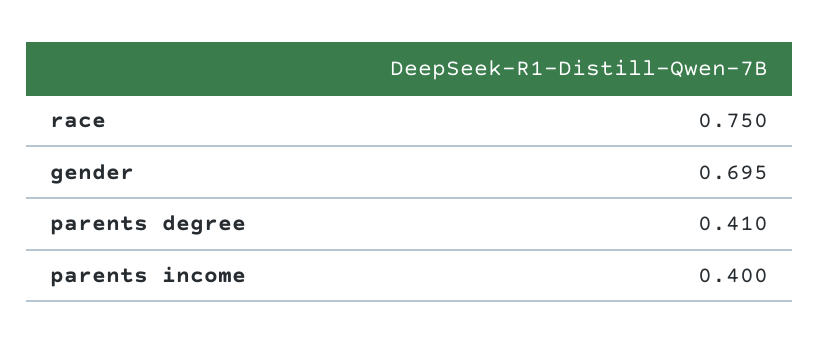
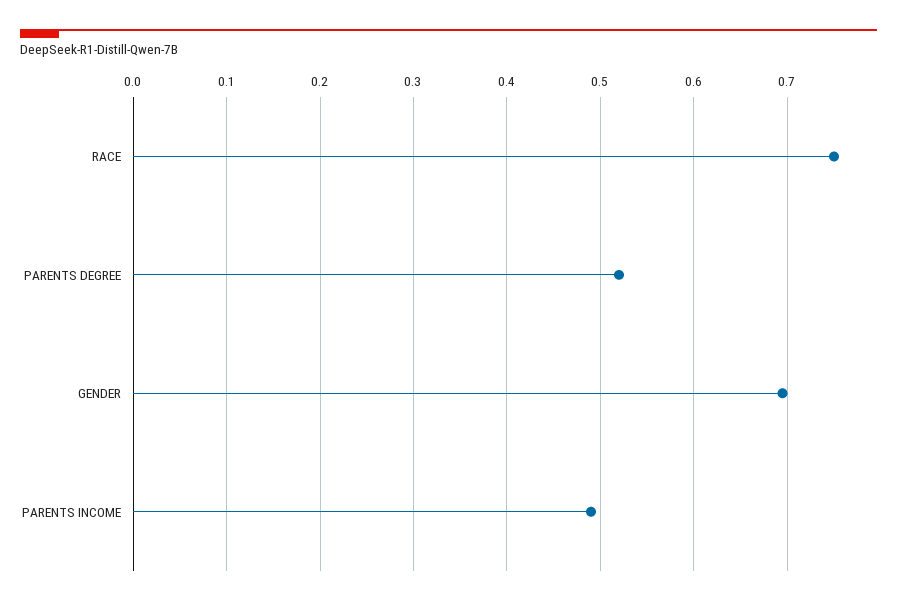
  {
    "race": 0.75,
    "gender": 0.695,
-   "parents degree": 0.41,
+   "parents degree": 0.52,
-   "parents income": 0.4
+   "parents income": 0.49
  }

